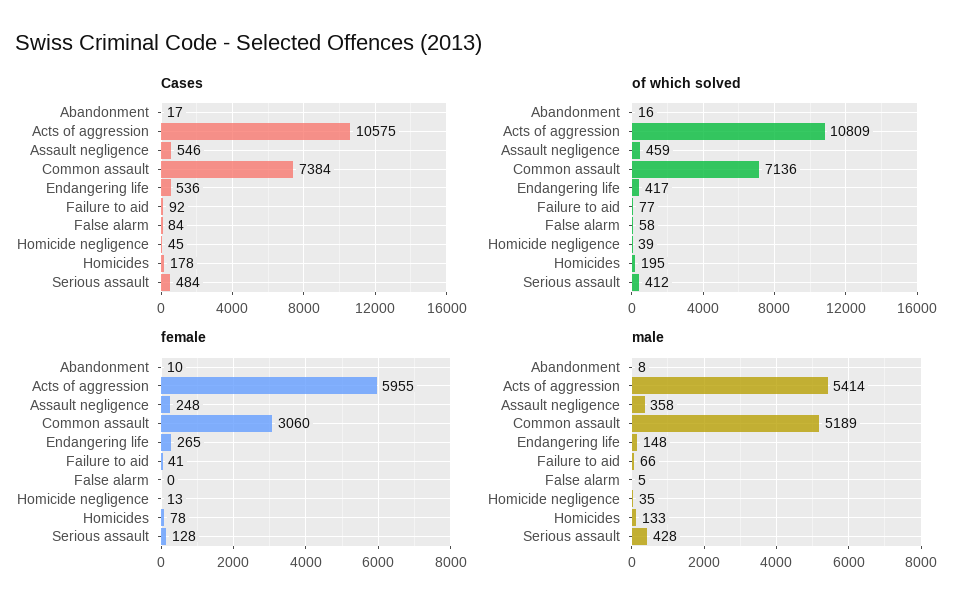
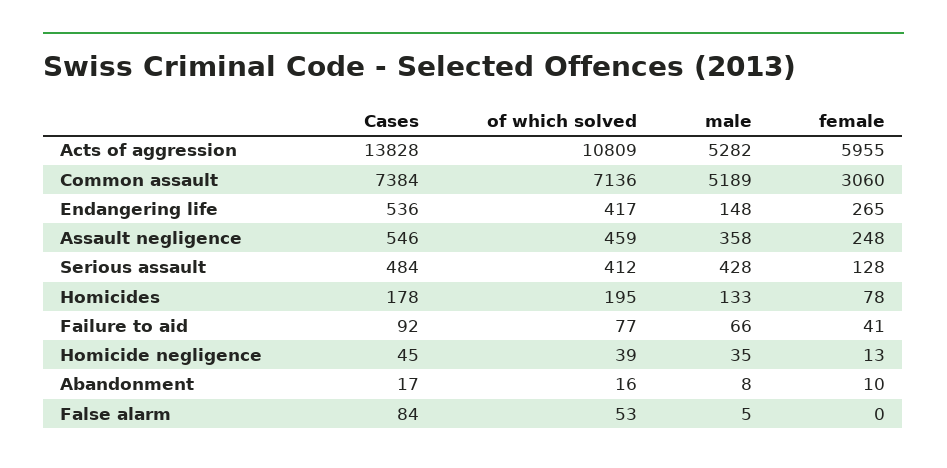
  {
    "Cases": {
      "Abandonment": 17,
-     "Acts of aggression": 10575,
+     "Acts of aggression": 13828,
      "Assault negligence": 546,
      "Common assault": 7384,
      "Endangering life": 536,
      "Failure to aid": 92,
      "False alarm": 84,
      "Homicide negligence": 45,
      "Homicides": 178,
      "Serious assault": 484
    },
    "of which solved": {
      "Abandonment": 16,
      "Acts of aggression": 10809,
      "Assault negligence": 459,
      "Common assault": 7136,
      "Endangering life": 417,
      "Failure to aid": 77,
-     "False alarm": 58,
+     "False alarm": 53,
      "Homicide negligence": 39,
      "Homicides": 195,
      "Serious assault": 412
    },
    "female": {
      "Abandonment": 10,
      "Acts of aggression": 5955,
      "Assault negligence": 248,
      "Common assault": 3060,
      "Endangering life": 265,
      "Failure to aid": 41,
      "False alarm": 0,
      "Homicide negligence": 13,
      "Homicides": 78,
      "Serious assault": 128
    },
    "male": {
      "Abandonment": 8,
-     "Acts of aggression": 5414,
+     "Acts of aggression": 5282,
      "Assault negligence": 358,
      "Common assault": 5189,
      "Endangering life": 148,
      "Failure to aid": 66,
      "False alarm": 5,
      "Homicide negligence": 35,
      "Homicides": 133,
      "Serious assault": 428
    }
  }

